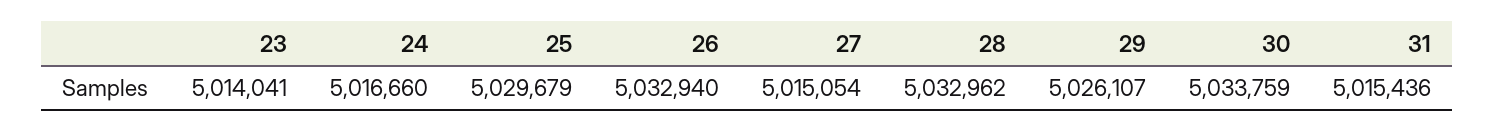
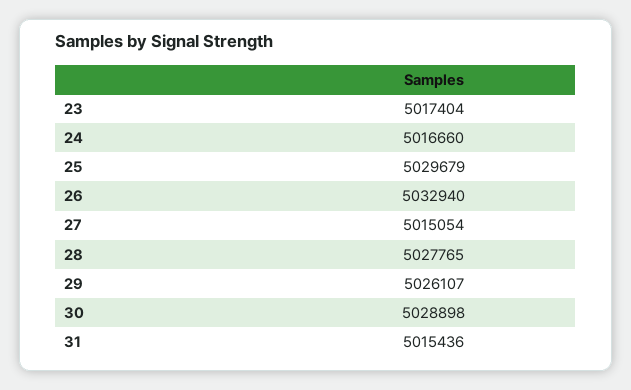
  {
-   "23": 5014041,
+   "23": 5017404,
    "24": 5016660,
    "25": 5029679,
    "26": 5032940,
    "27": 5015054,
-   "28": 5032962,
+   "28": 5027765,
    "29": 5026107,
-   "30": 5033759,
+   "30": 5028898,
    "31": 5015436
  }

